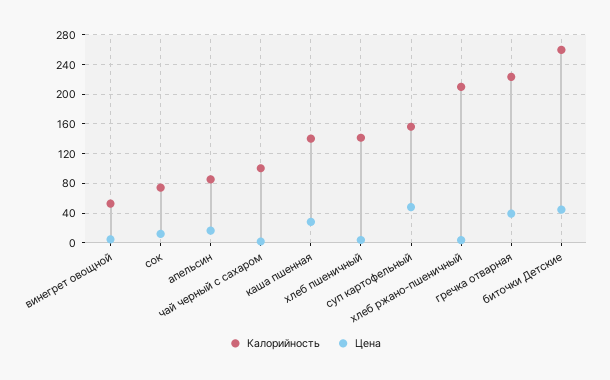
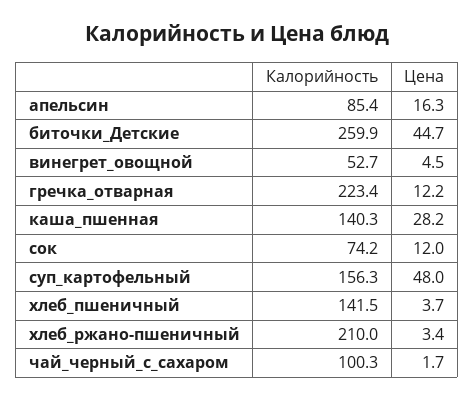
  {
    "Калорийность": {
      "винегрет овощной": 52.7,
      "сок": 74.2,
      "апельсин": 85.4,
      "чай черный с сахаром": 100.3,
      "каша пшенная": 140.3,
      "хлеб пшеничный": 141.5,
      "суп картофельный": 156.3,
      "хлеб ржано-пшеничный": 210,
      "гречка отварная": 223.4,
      "биточки Детские": 259.9
    },
    "Цена": {
      "винегрет овощной": 4.5,
      "сок": 12,
      "апельсин": 16.3,
      "чай черный с сахаром": 1.7,
      "каша пшенная": 28.2,
      "хлеб пшеничный": 3.7,
      "суп картофельный": 48,
      "хлеб ржано-пшеничный": 3.4,
-     "гречка отварная": 40,
+     "гречка отварная": 12.2,
      "биточки Детские": 44.7
    }
  }

